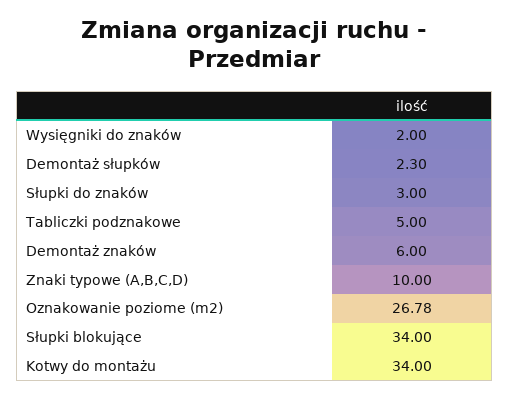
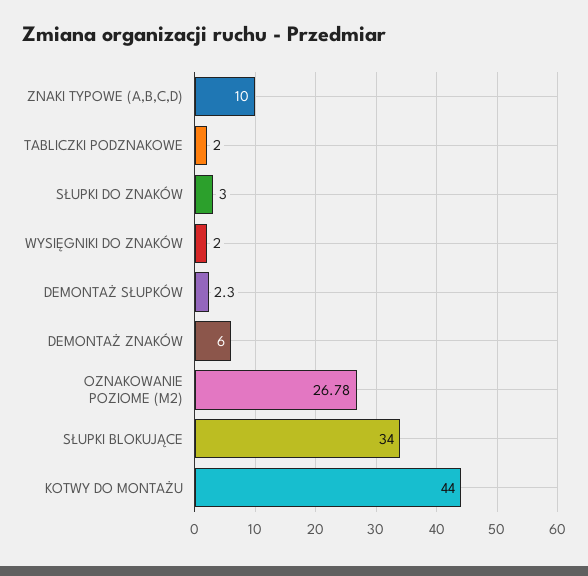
  {
    "Wysięgniki do znaków": 2,
    "Demontaż słupków": 2.3,
    "Słupki do znaków": 3,
-   "Tabliczki podznakowe": 5,
+   "Tabliczki podznakowe": 2,
    "Demontaż znaków": 6,
    "Znaki typowe (A,B,C,D)": 10,
    "Oznakowanie poziome (m2)": 26.78,
    "Słupki blokujące": 34,
-   "Kotwy do montażu": 34
+   "Kotwy do montażu": 44
  }

